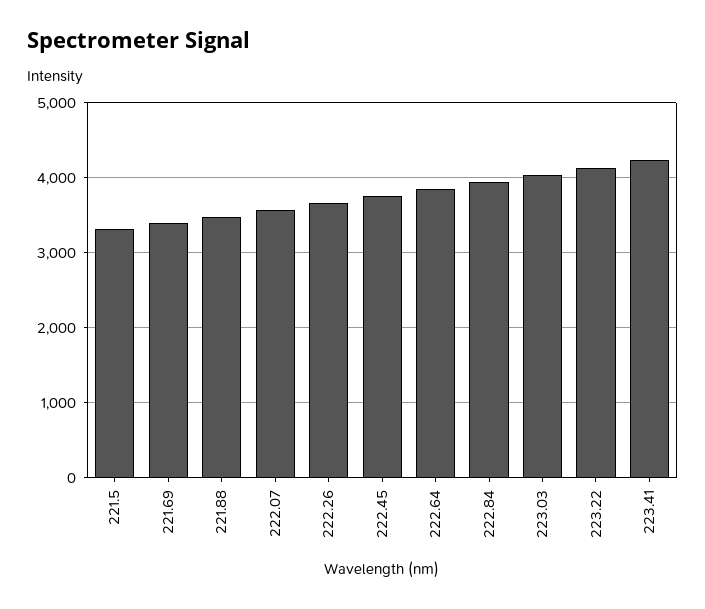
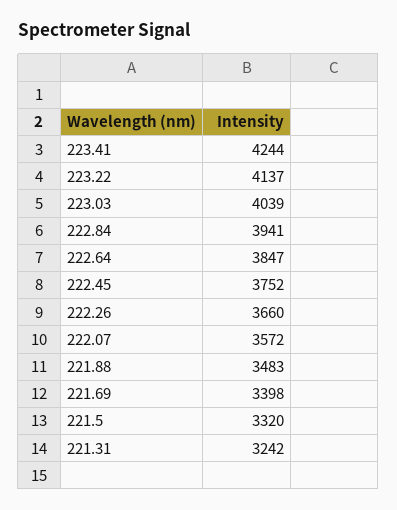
  {
    "221.5": 3320,
    "221.69": 3398,
    "221.88": 3483,
    "222.07": 3572,
    "222.26": 3660,
    "222.45": 3752,
    "222.64": 3847,
    "222.84": 3941,
    "223.03": 4039,
    "223.22": 4137,
-   "223.41": 4244
+   "223.41": 4244,
+   "221.31": 3242
  }

